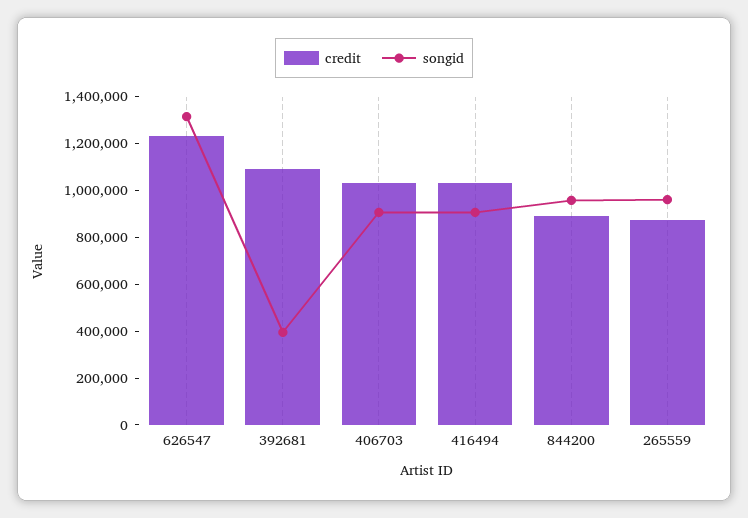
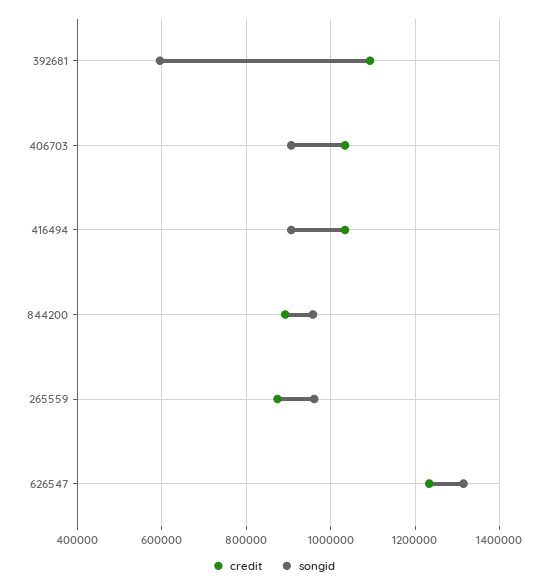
  {
    "credit": {
      "626547": 1240000,
      "392681": 1100000,
      "406703": 1040000,
      "416494": 1040000,
      "844200": 900000,
      "265559": 880000
    },
    "songid": {
      "626547": 1320000,
-     "392681": 400000,
+     "392681": 600000,
      "406703": 900000,
      "416494": 900000,
      "844200": 960000,
      "265559": 960000
    }
  }

